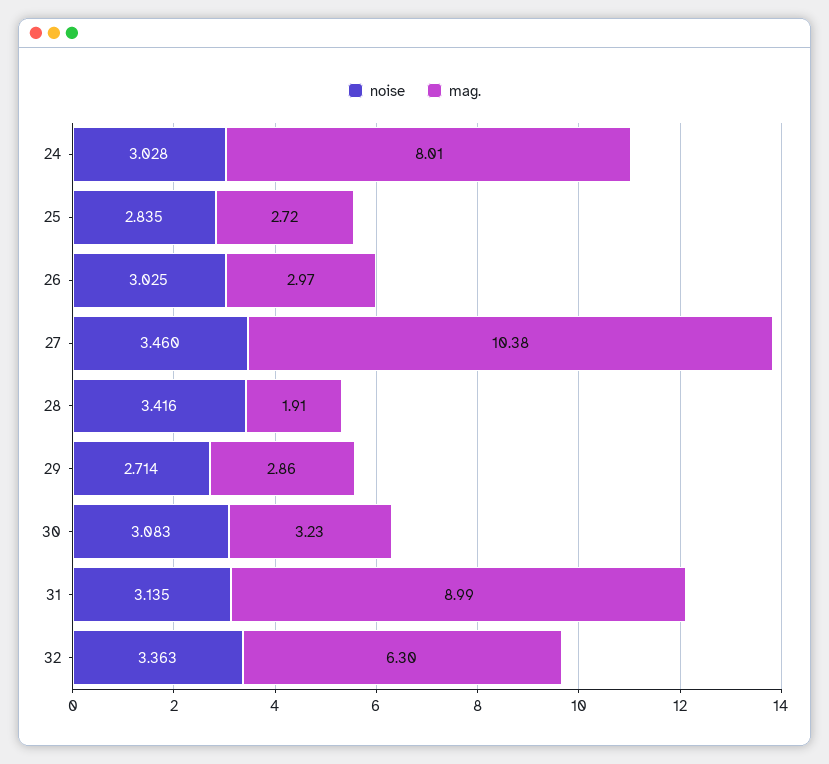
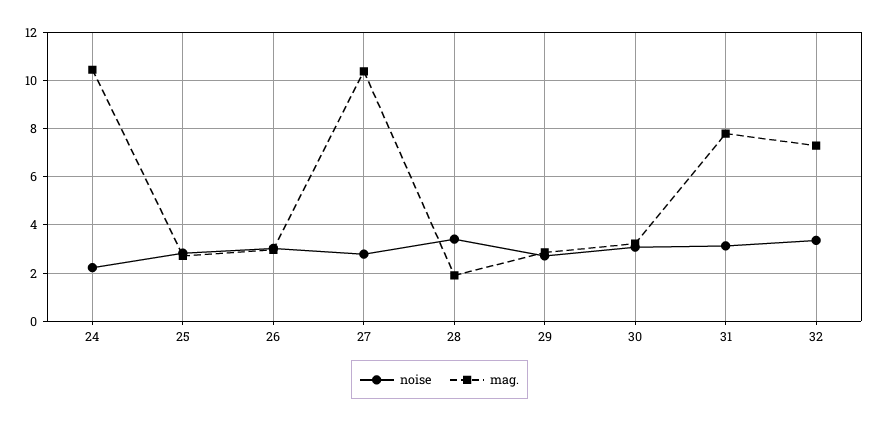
  {
    "noise": {
-     "24": 3.028,
+     "24": 2.25,
      "25": 2.835,
      "26": 3.025,
-     "27": 3.46,
+     "27": 2.75,
      "28": 3.416,
      "29": 2.714,
      "30": 3.083,
      "31": 3.135,
      "32": 3.363
    },
    "mag.": {
-     "24": 8.01,
+     "24": 10.5,
      "25": 2.72,
      "26": 2.97,
      "27": 10.38,
      "28": 1.91,
      "29": 2.86,
      "30": 3.23,
-     "31": 8.99,
+     "31": 7.75,
-     "32": 6.3
+     "32": 7.25
    }
  }

